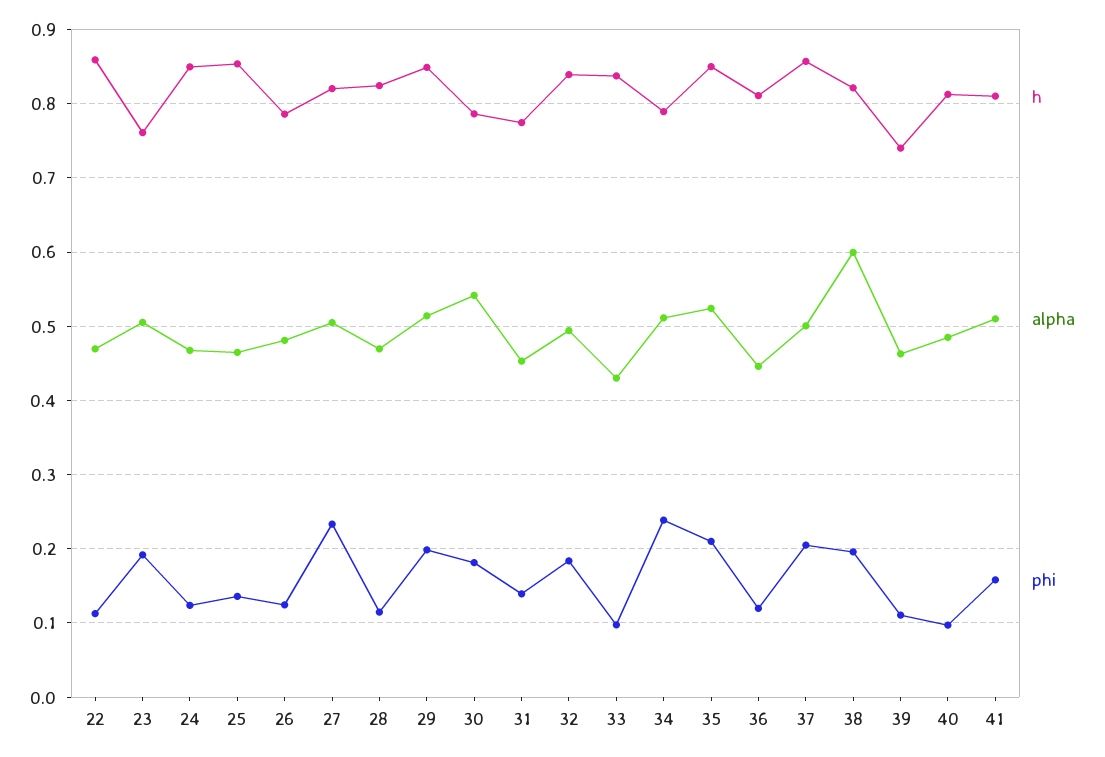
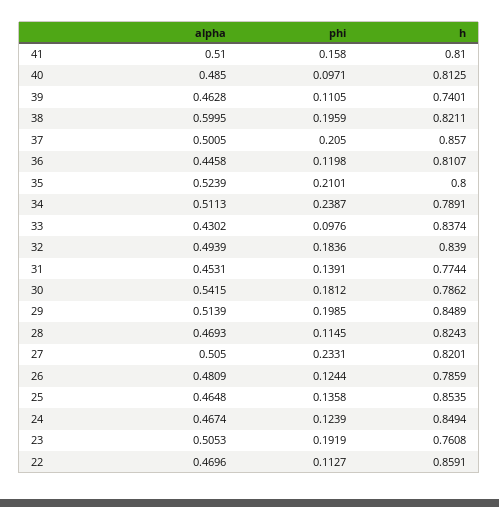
  {
    "h": {
      "22": 0.8591,
      "23": 0.7608,
      "24": 0.8494,
      "25": 0.8535,
      "26": 0.7859,
      "27": 0.8201,
      "28": 0.8243,
      "29": 0.8489,
      "30": 0.7862,
      "31": 0.7744,
      "32": 0.839,
      "33": 0.8374,
      "34": 0.7891,
-     "35": 0.85,
+     "35": 0.8,
      "36": 0.8107,
      "37": 0.857,
      "38": 0.8211,
      "39": 0.7401,
      "40": 0.8125,
      "41": 0.81
    },
    "alpha": {
      "22": 0.4696,
      "23": 0.5053,
      "24": 0.4674,
      "25": 0.4648,
      "26": 0.4809,
      "27": 0.505,
      "28": 0.4693,
      "29": 0.5139,
      "30": 0.5415,
      "31": 0.4531,
      "32": 0.4939,
      "33": 0.4302,
      "34": 0.5113,
      "35": 0.5239,
      "36": 0.4458,
      "37": 0.5005,
      "38": 0.5995,
      "39": 0.4628,
      "40": 0.485,
      "41": 0.51
    },
    "phi": {
      "22": 0.1127,
      "23": 0.1919,
      "24": 0.1239,
      "25": 0.1358,
      "26": 0.1244,
      "27": 0.2331,
      "28": 0.1145,
      "29": 0.1985,
      "30": 0.1812,
      "31": 0.1391,
      "32": 0.1836,
      "33": 0.0976,
      "34": 0.2387,
      "35": 0.2101,
      "36": 0.1198,
      "37": 0.205,
      "38": 0.1959,
      "39": 0.1105,
      "40": 0.0971,
      "41": 0.158
    }
  }

